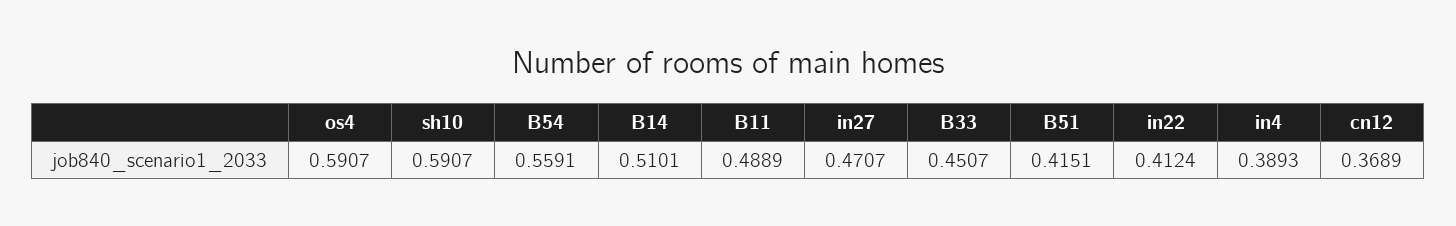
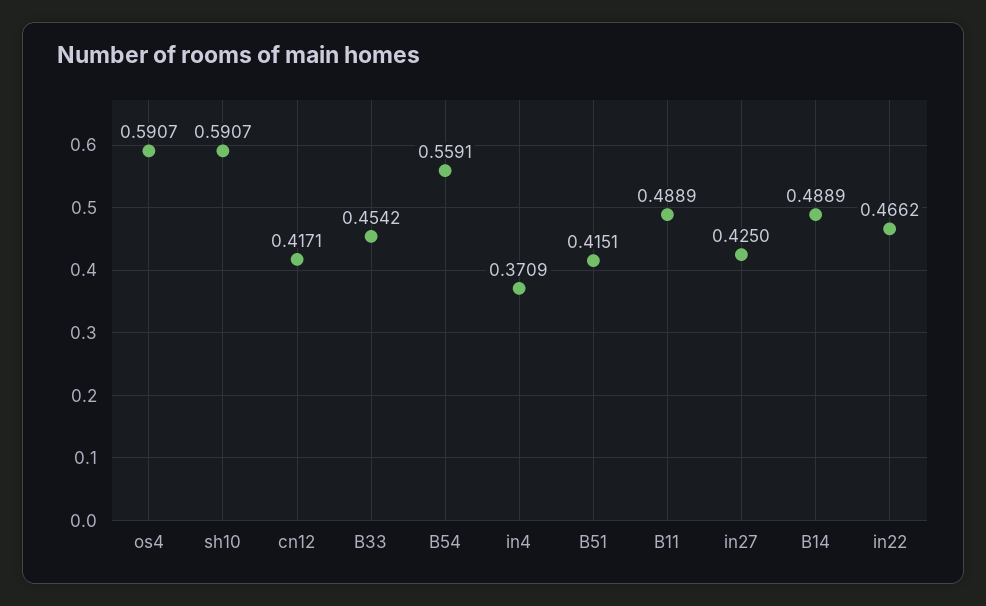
  {
    "os4": 0.5907,
    "sh10": 0.5907,
    "B54": 0.5591,
-   "B14": 0.5101,
+   "B14": 0.4889,
    "B11": 0.4889,
-   "in27": 0.4707,
+   "in27": 0.425,
-   "B33": 0.4507,
+   "B33": 0.4542,
    "B51": 0.4151,
-   "in22": 0.4124,
+   "in22": 0.4662,
-   "in4": 0.3893,
+   "in4": 0.3709,
-   "cn12": 0.3689
+   "cn12": 0.4171
  }

